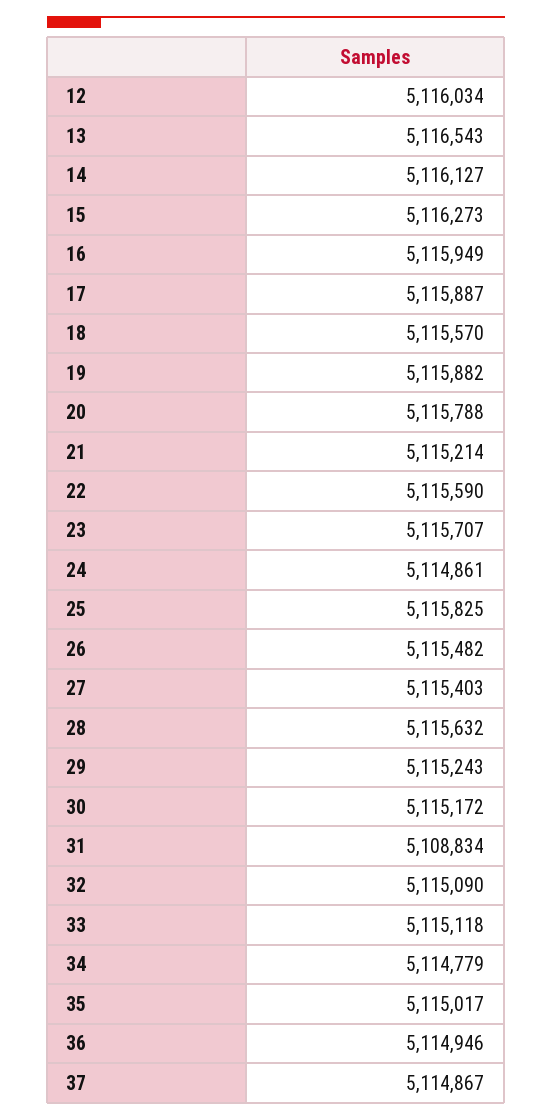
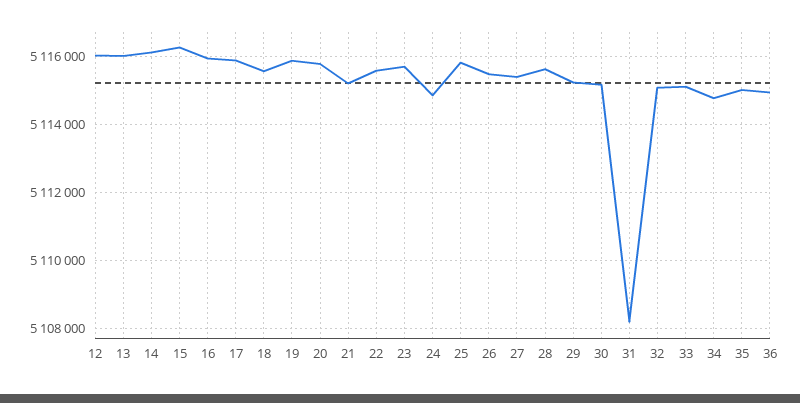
  {
    "12": 5116034,
-   "13": 5116543,
+   "13": 5116000,
    "14": 5116127,
    "15": 5116273,
    "16": 5115949,
    "17": 5115887,
    "18": 5115570,
    "19": 5115882,
    "20": 5115788,
    "21": 5115214,
    "22": 5115590,
    "23": 5115707,
    "24": 5114861,
    "25": 5115825,
    "26": 5115482,
    "27": 5115403,
    "28": 5115632,
    "29": 5115243,
    "30": 5115172,
-   "31": 5108834,
+   "31": 5108200,
    "32": 5115090,
    "33": 5115118,
    "34": 5114779,
    "35": 5115017,
-   "36": 5114946,
+   "36": 5114946
-   "37": 5114867
  }

